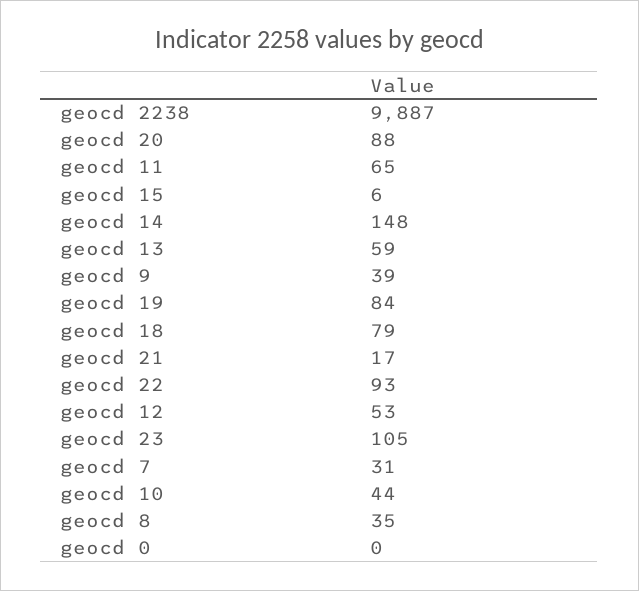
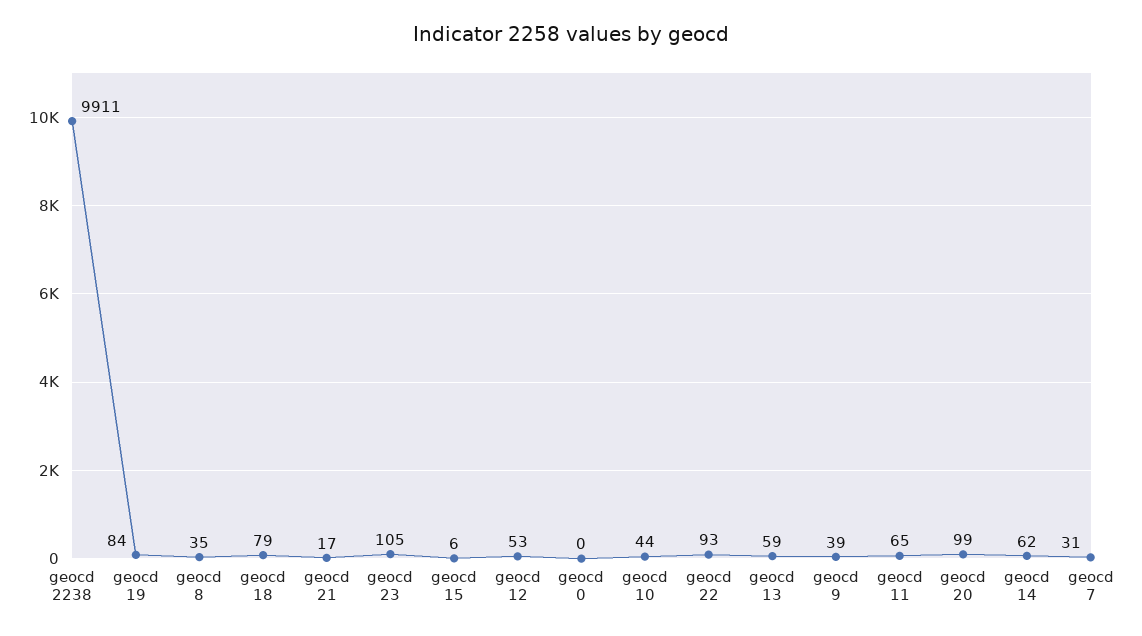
  {
-   "geocd 2238": 9887,
+   "geocd 2238": 9911,
-   "geocd 20": 88,
+   "geocd 20": 99,
    "geocd 11": 65,
    "geocd 15": 6,
-   "geocd 14": 148,
+   "geocd 14": 62,
    "geocd 13": 59,
    "geocd 9": 39,
    "geocd 19": 84,
    "geocd 18": 79,
    "geocd 21": 17,
    "geocd 22": 93,
    "geocd 12": 53,
    "geocd 23": 105,
    "geocd 7": 31,
    "geocd 10": 44,
    "geocd 8": 35,
    "geocd 0": 0
  }

